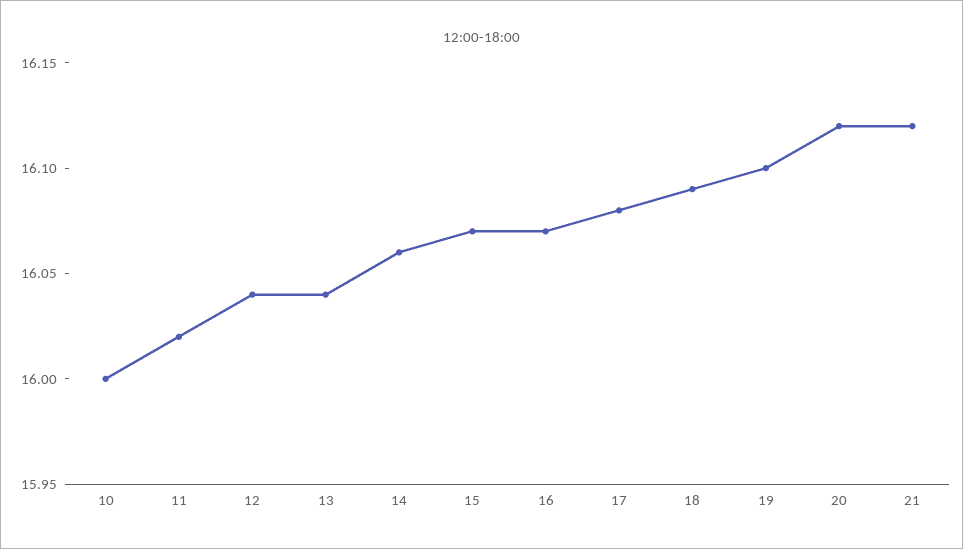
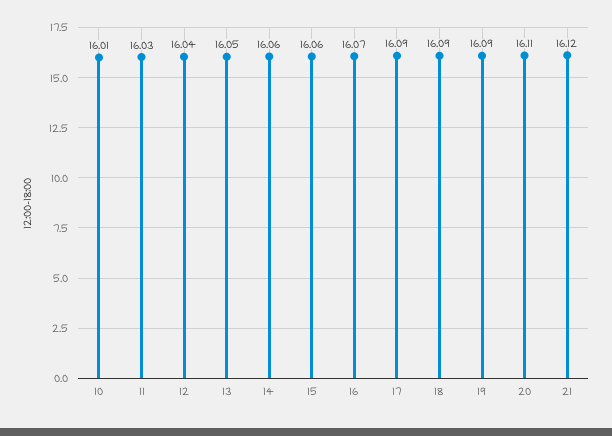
  {
-   "10": 16,
+   "10": 16.01,
-   "11": 16.02,
+   "11": 16.03,
    "12": 16.04,
-   "13": 16.04,
+   "13": 16.05,
    "14": 16.06,
-   "15": 16.07,
+   "15": 16.06,
    "16": 16.07,
-   "17": 16.08,
+   "17": 16.09,
    "18": 16.09,
-   "19": 16.1,
+   "19": 16.09,
-   "20": 16.12,
+   "20": 16.11,
    "21": 16.12
  }

